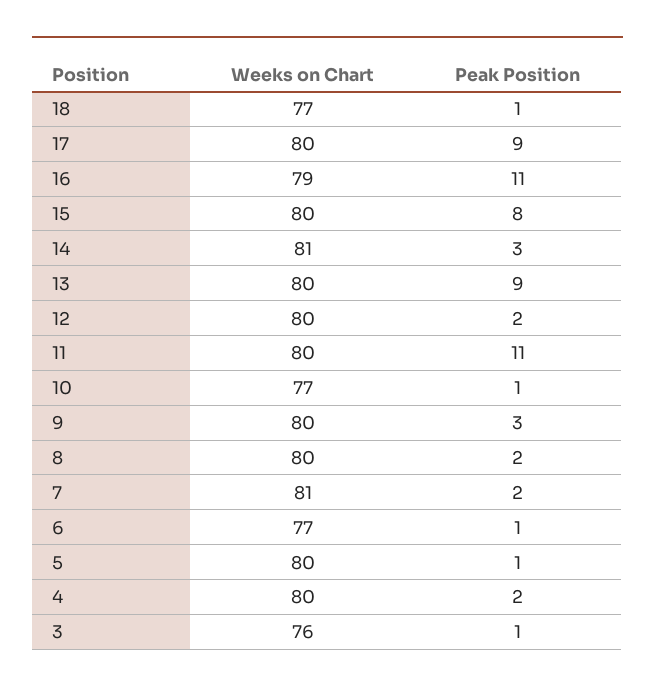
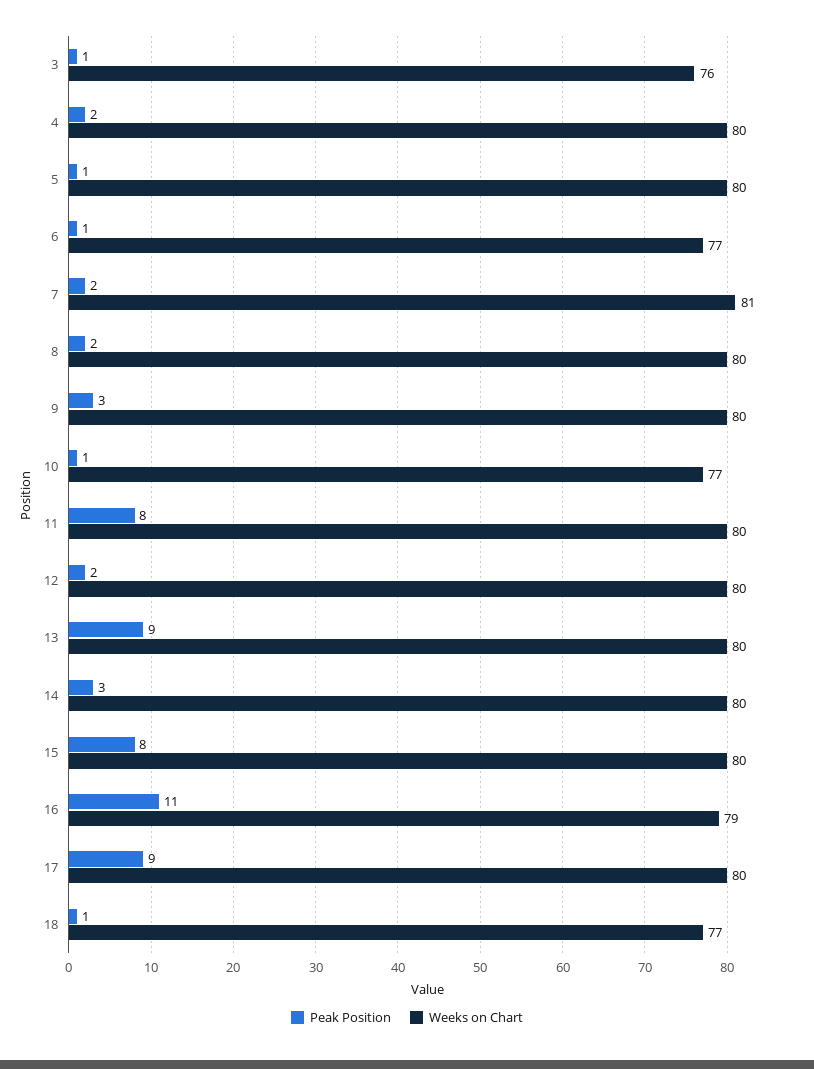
  {
    "Weeks on Chart": {
      "18": 77,
      "17": 80,
      "16": 79,
      "15": 80,
-     "14": 81,
+     "14": 80,
      "13": 80,
      "12": 80,
      "11": 80,
      "10": 77,
      "9": 80,
      "8": 80,
      "7": 81,
      "6": 77,
      "5": 80,
      "4": 80,
      "3": 76
    },
    "Peak Position": {
      "18": 1,
      "17": 9,
      "16": 11,
      "15": 8,
      "14": 3,
      "13": 9,
      "12": 2,
-     "11": 11,
+     "11": 8,
      "10": 1,
      "9": 3,
      "8": 2,
      "7": 2,
      "6": 1,
      "5": 1,
      "4": 2,
      "3": 1
    }
  }

